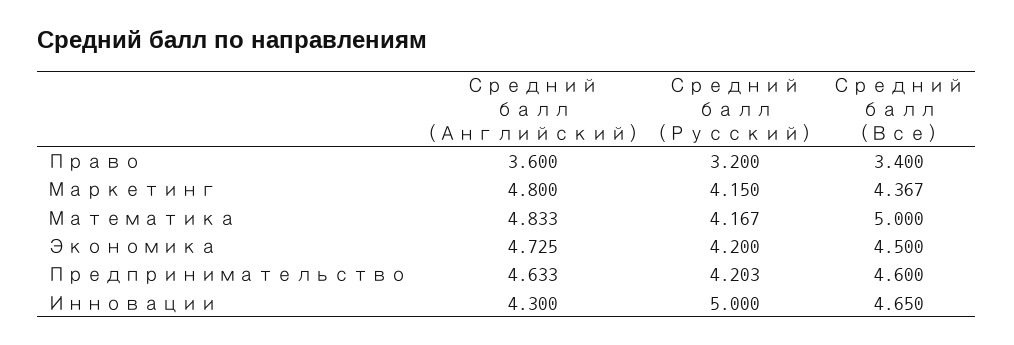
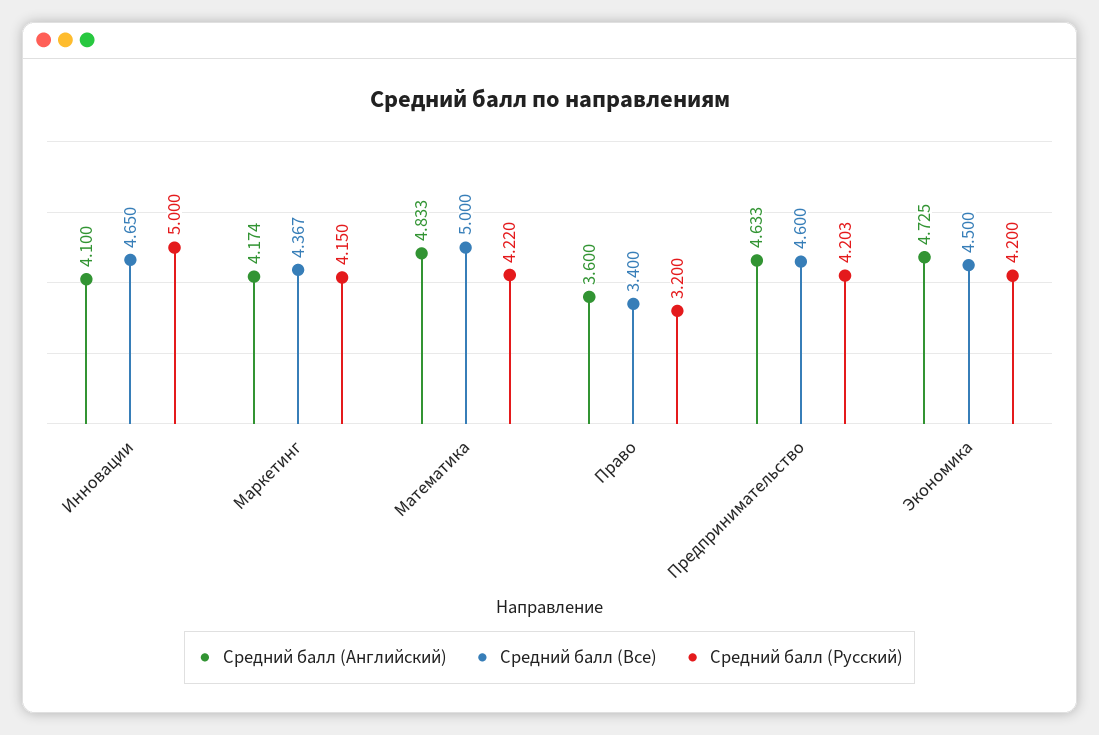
  {
    "Средний балл (Английский)": {
      "Право": 3.6,
-     "Маркетинг": 4.8,
+     "Маркетинг": 4.174,
      "Математика": 4.833,
      "Экономика": 4.725,
      "Предпринимательство": 4.633,
-     "Инновации": 4.3
+     "Инновации": 4.1
    },
    "Средний балл (Русский)": {
      "Право": 3.2,
      "Маркетинг": 4.15,
-     "Математика": 4.167,
+     "Математика": 4.22,
      "Экономика": 4.2,
      "Предпринимательство": 4.203,
      "Инновации": 5
    },
    "Средний балл (Все)": {
      "Право": 3.4,
      "Маркетинг": 4.367,
      "Математика": 5,
      "Экономика": 4.5,
      "Предпринимательство": 4.6,
      "Инновации": 4.65
    }
  }

